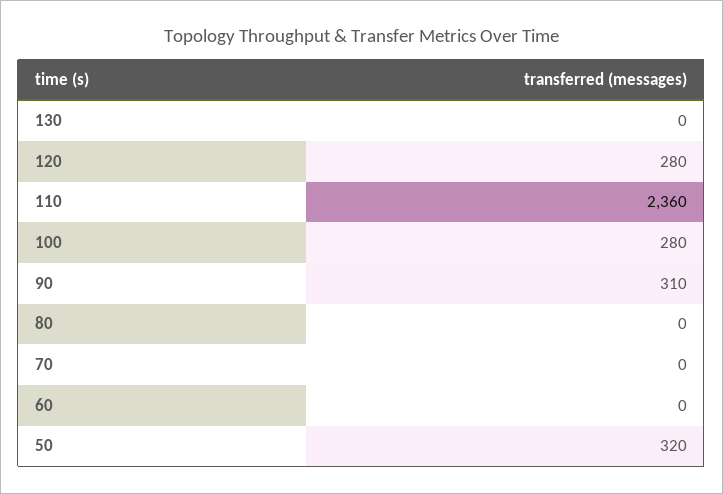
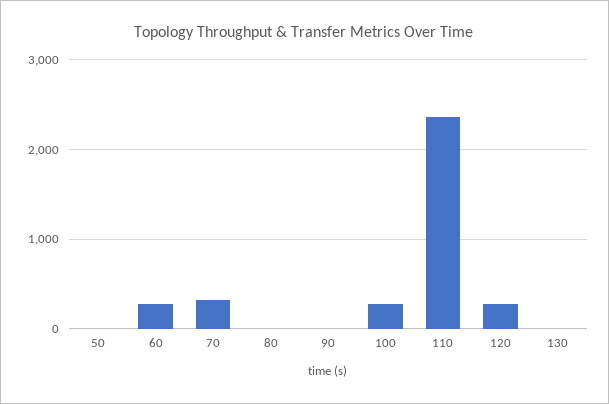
  {
    "130": 0,
    "120": 280,
    "110": 2360,
    "100": 280,
-   "90": 310,
+   "90": 0,
    "80": 0,
-   "70": 0,
+   "70": 300,
-   "60": 0,
+   "60": 300,
-   "50": 320
+   "50": 0
  }

